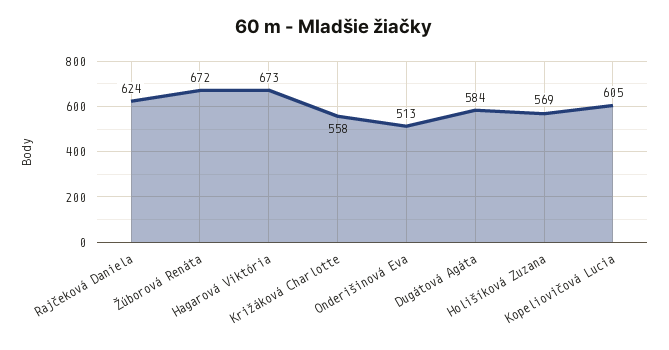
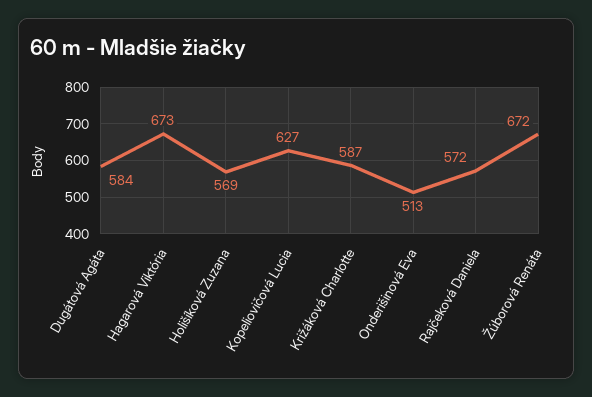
  {
-   "Rajčeková Daniela": 624,
+   "Rajčeková Daniela": 572,
    "Žúborová Renáta": 672,
    "Hagarová Viktória": 673,
-   "Križáková Charlotte": 558,
+   "Križáková Charlotte": 587,
    "Onderišinová Eva": 513,
    "Dugátová Agáta": 584,
    "Holišíková Zuzana": 569,
-   "Kopeliovičová Lucia": 605
+   "Kopeliovičová Lucia": 627
  }

